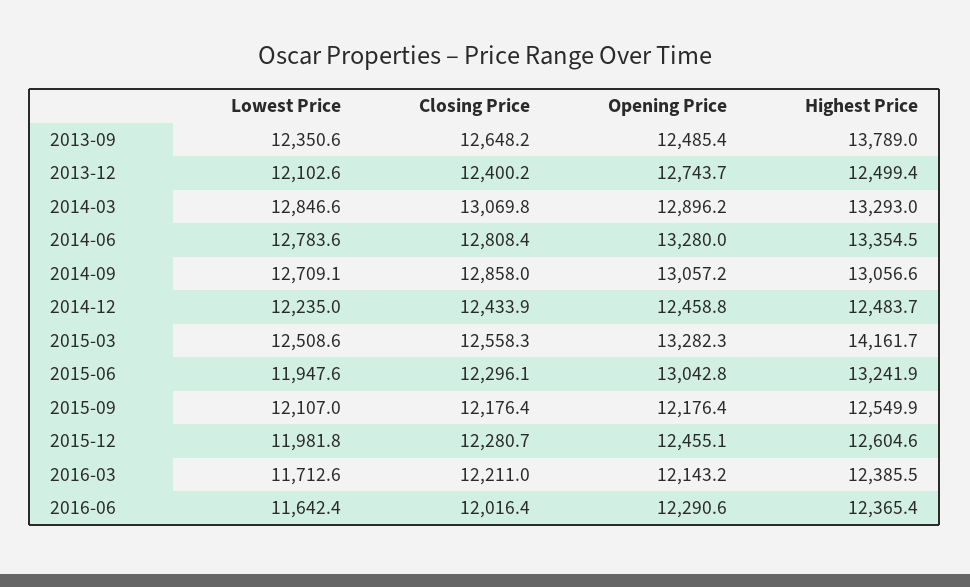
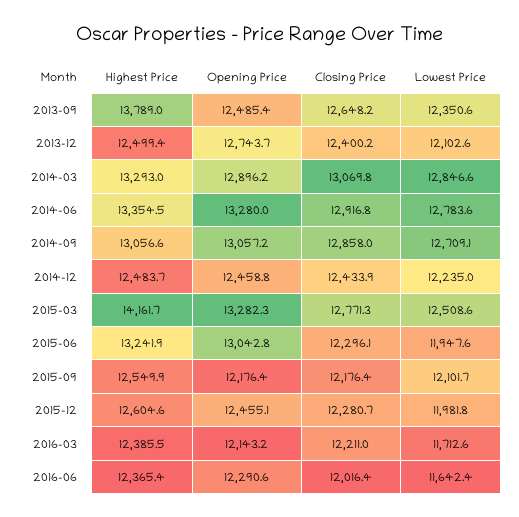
  {
    "Lowest Price": {
      "2013-09": 12350.6,
      "2013-12": 12102.6,
      "2014-03": 12846.6,
      "2014-06": 12783.6,
      "2014-09": 12709.1,
      "2014-12": 12235,
      "2015-03": 12508.6,
      "2015-06": 11947.6,
-     "2015-09": 12107,
+     "2015-09": 12101.7,
      "2015-12": 11981.8,
      "2016-03": 11712.6,
      "2016-06": 11642.4
    },
    "Closing Price": {
      "2013-09": 12648.2,
      "2013-12": 12400.2,
      "2014-03": 13069.8,
-     "2014-06": 12808.4,
+     "2014-06": 12916.8,
      "2014-09": 12858,
      "2014-12": 12433.9,
-     "2015-03": 12558.3,
+     "2015-03": 12771.3,
      "2015-06": 12296.1,
      "2015-09": 12176.4,
      "2015-12": 12280.7,
      "2016-03": 12211,
      "2016-06": 12016.4
    },
    "Opening Price": {
      "2013-09": 12485.4,
      "2013-12": 12743.7,
      "2014-03": 12896.2,
      "2014-06": 13280,
      "2014-09": 13057.2,
      "2014-12": 12458.8,
      "2015-03": 13282.3,
      "2015-06": 13042.8,
      "2015-09": 12176.4,
      "2015-12": 12455.1,
      "2016-03": 12143.2,
      "2016-06": 12290.6
    },
    "Highest Price": {
      "2013-09": 13789,
      "2013-12": 12499.4,
      "2014-03": 13293,
      "2014-06": 13354.5,
      "2014-09": 13056.6,
      "2014-12": 12483.7,
      "2015-03": 14161.7,
      "2015-06": 13241.9,
      "2015-09": 12549.9,
      "2015-12": 12604.6,
      "2016-03": 12385.5,
      "2016-06": 12365.4
    }
  }

